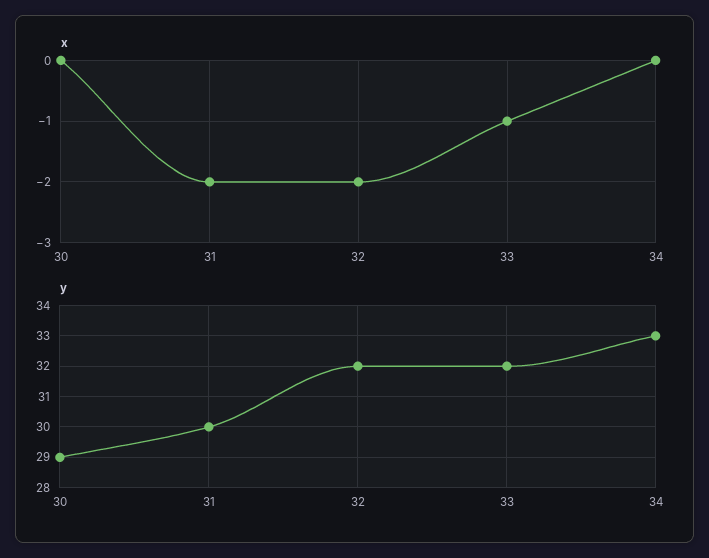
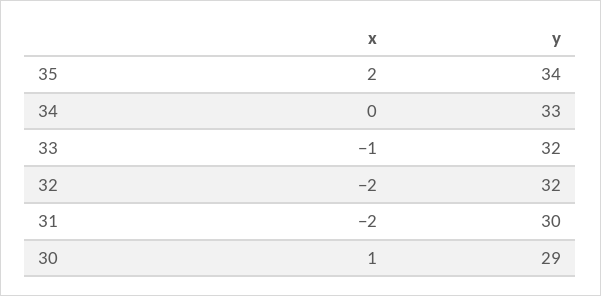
  {
    "x": {
-     "30": 0,
+     "30": 1,
      "31": -2,
      "32": -2,
      "33": -1,
-     "34": 0
+     "34": 0,
+     "35": 2
    },
    "y": {
      "30": 29,
      "31": 30,
      "32": 32,
      "33": 32,
-     "34": 33
+     "34": 33,
+     "35": 34
    }
  }

